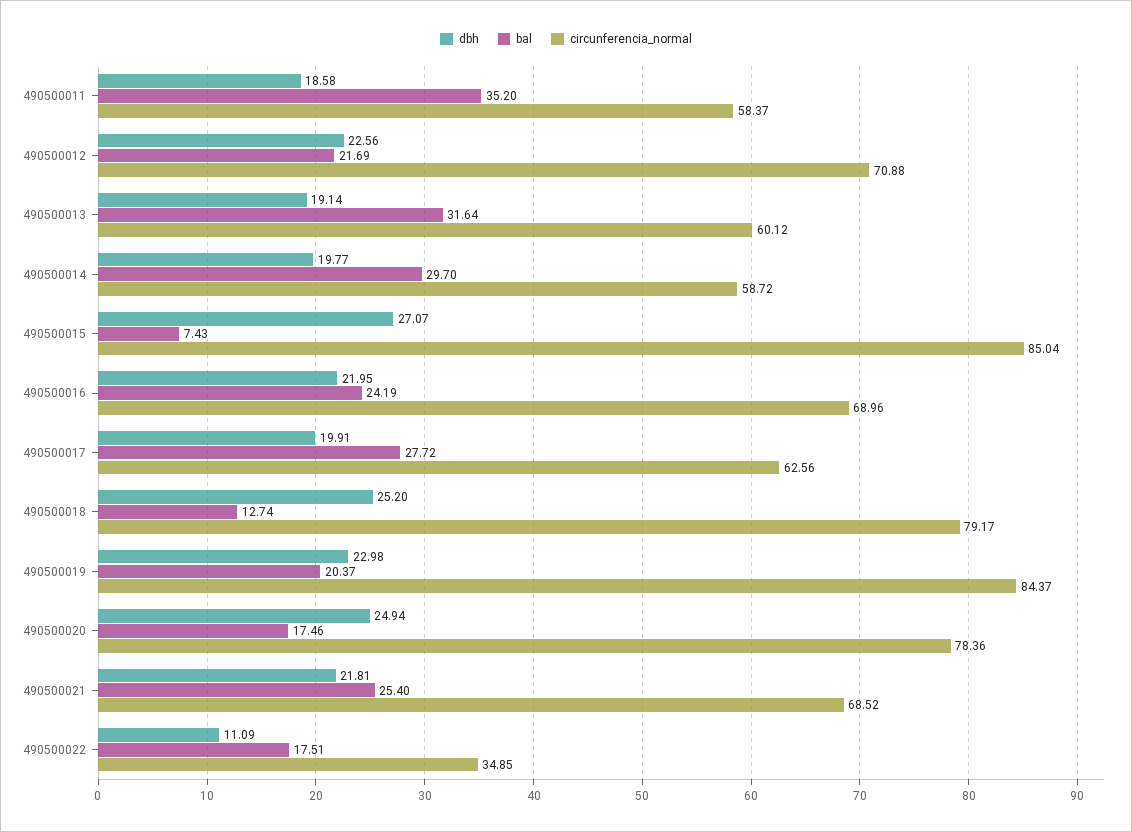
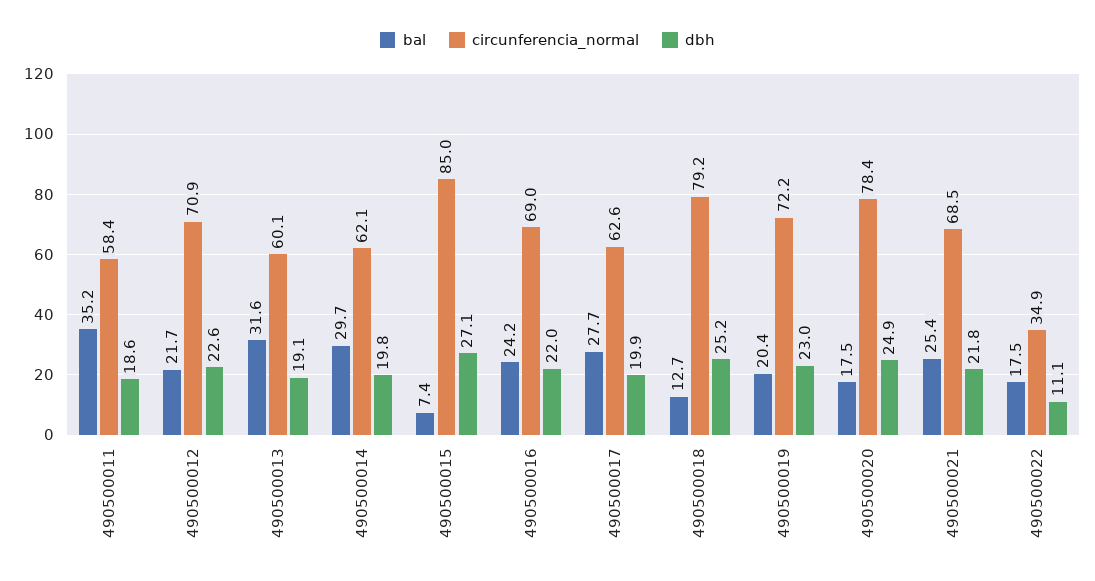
  {
    "dbh": {
      "490500011": 18.58,
      "490500012": 22.56,
      "490500013": 19.14,
      "490500014": 19.77,
      "490500015": 27.07,
      "490500016": 21.95,
      "490500017": 19.91,
      "490500018": 25.2,
      "490500019": 22.98,
      "490500020": 24.94,
      "490500021": 21.81,
      "490500022": 11.09
    },
    "bal": {
      "490500011": 35.2,
      "490500012": 21.69,
      "490500013": 31.64,
      "490500014": 29.7,
      "490500015": 7.43,
      "490500016": 24.19,
      "490500017": 27.72,
      "490500018": 12.74,
      "490500019": 20.37,
      "490500020": 17.46,
      "490500021": 25.4,
      "490500022": 17.51
    },
    "circunferencia_normal": {
      "490500011": 58.37,
      "490500012": 70.88,
      "490500013": 60.12,
-     "490500014": 58.72,
+     "490500014": 62.1,
      "490500015": 85.04,
      "490500016": 68.96,
      "490500017": 62.56,
      "490500018": 79.17,
-     "490500019": 84.37,
+     "490500019": 72.2,
      "490500020": 78.36,
      "490500021": 68.52,
      "490500022": 34.85
    }
  }

